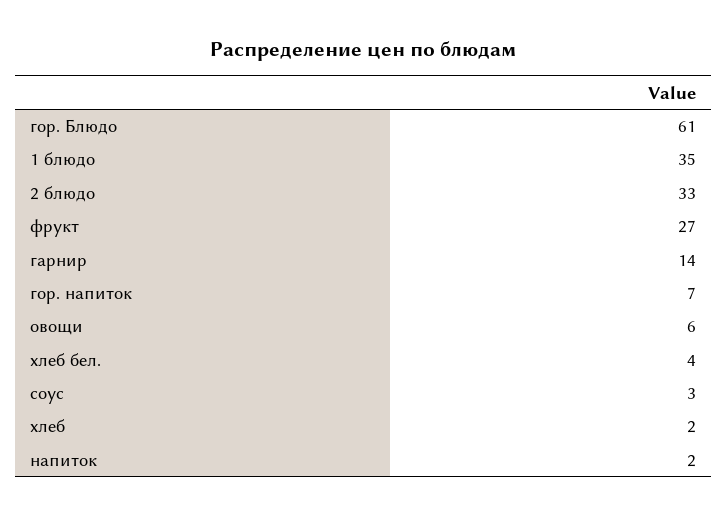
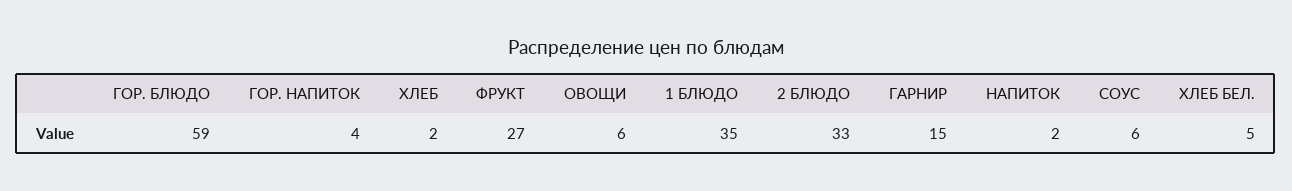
  {
-   "гор. Блюдо": 61,
+   "гор. Блюдо": 59,
    "1 блюдо": 35,
    "2 блюдо": 33,
    "фрукт": 27,
-   "гарнир": 14,
+   "гарнир": 15,
-   "гор. напиток": 7,
+   "гор. напиток": 4,
    "овощи": 6,
-   "хлеб бел.": 4,
+   "хлеб бел.": 5,
-   "соус": 3,
+   "соус": 6,
    "хлеб": 2,
    "напиток": 2
  }

